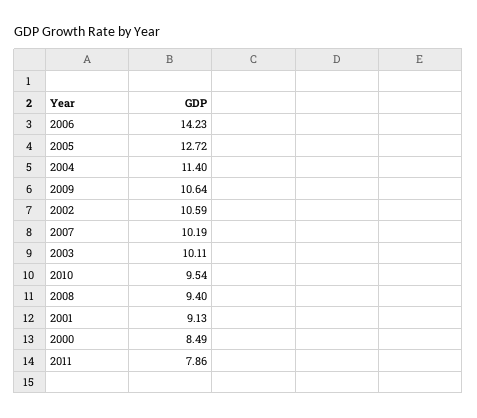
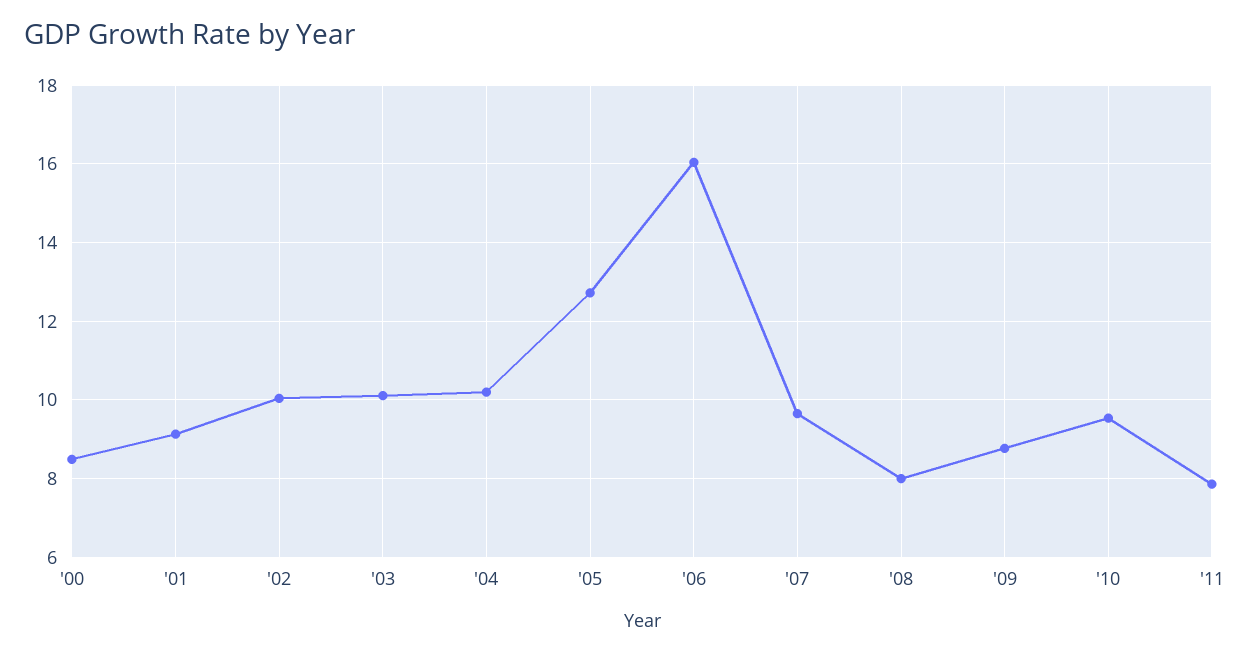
  {
-   "2006": 14.23,
+   "2006": 16,
    "2005": 12.72,
-   "2004": 11.4,
+   "2004": 10.2,
-   "2009": 10.64,
+   "2009": 8.8,
-   "2002": 10.59,
+   "2002": 10,
-   "2007": 10.19,
+   "2007": 9.6,
    "2003": 10.11,
    "2010": 9.54,
-   "2008": 9.4,
+   "2008": 8,
    "2001": 9.13,
    "2000": 8.49,
    "2011": 7.86
  }

